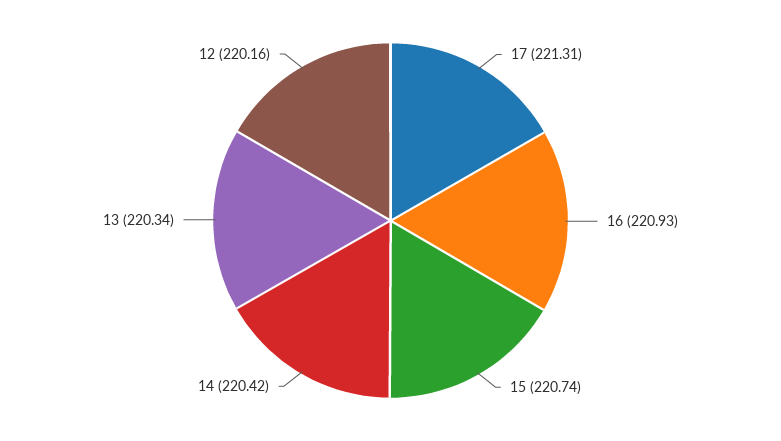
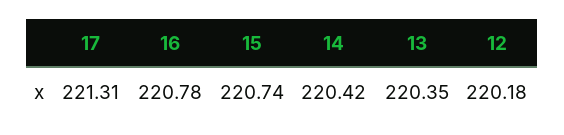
  {
    "17": 221.31,
-   "16": 220.93,
+   "16": 220.78,
    "15": 220.74,
    "14": 220.42,
-   "13": 220.34,
+   "13": 220.35,
-   "12": 220.16
+   "12": 220.18
  }

